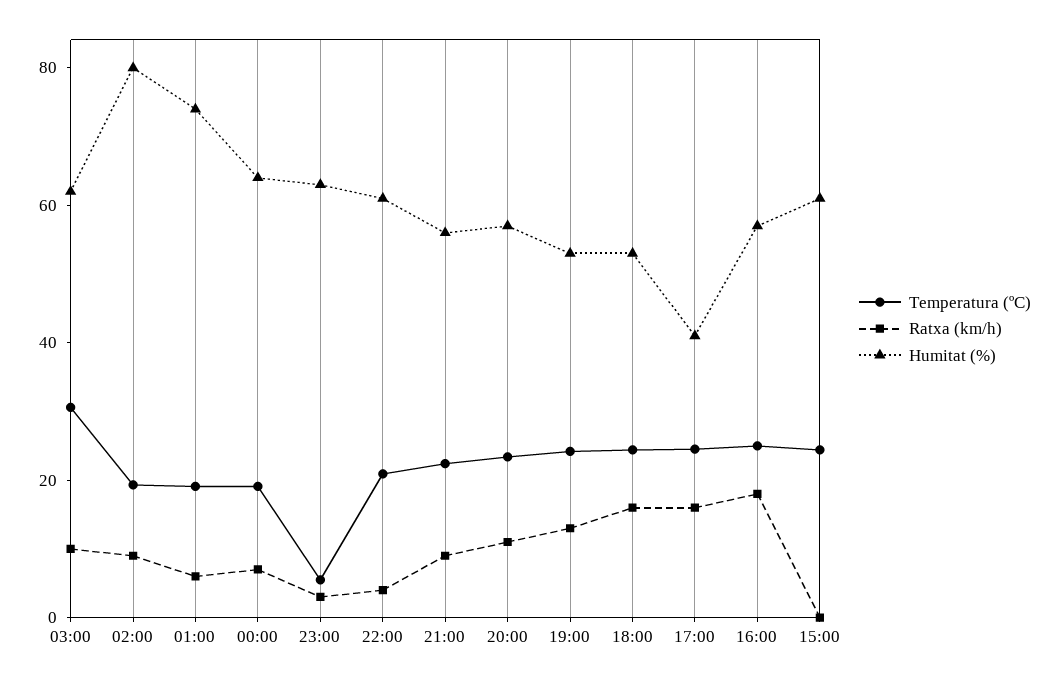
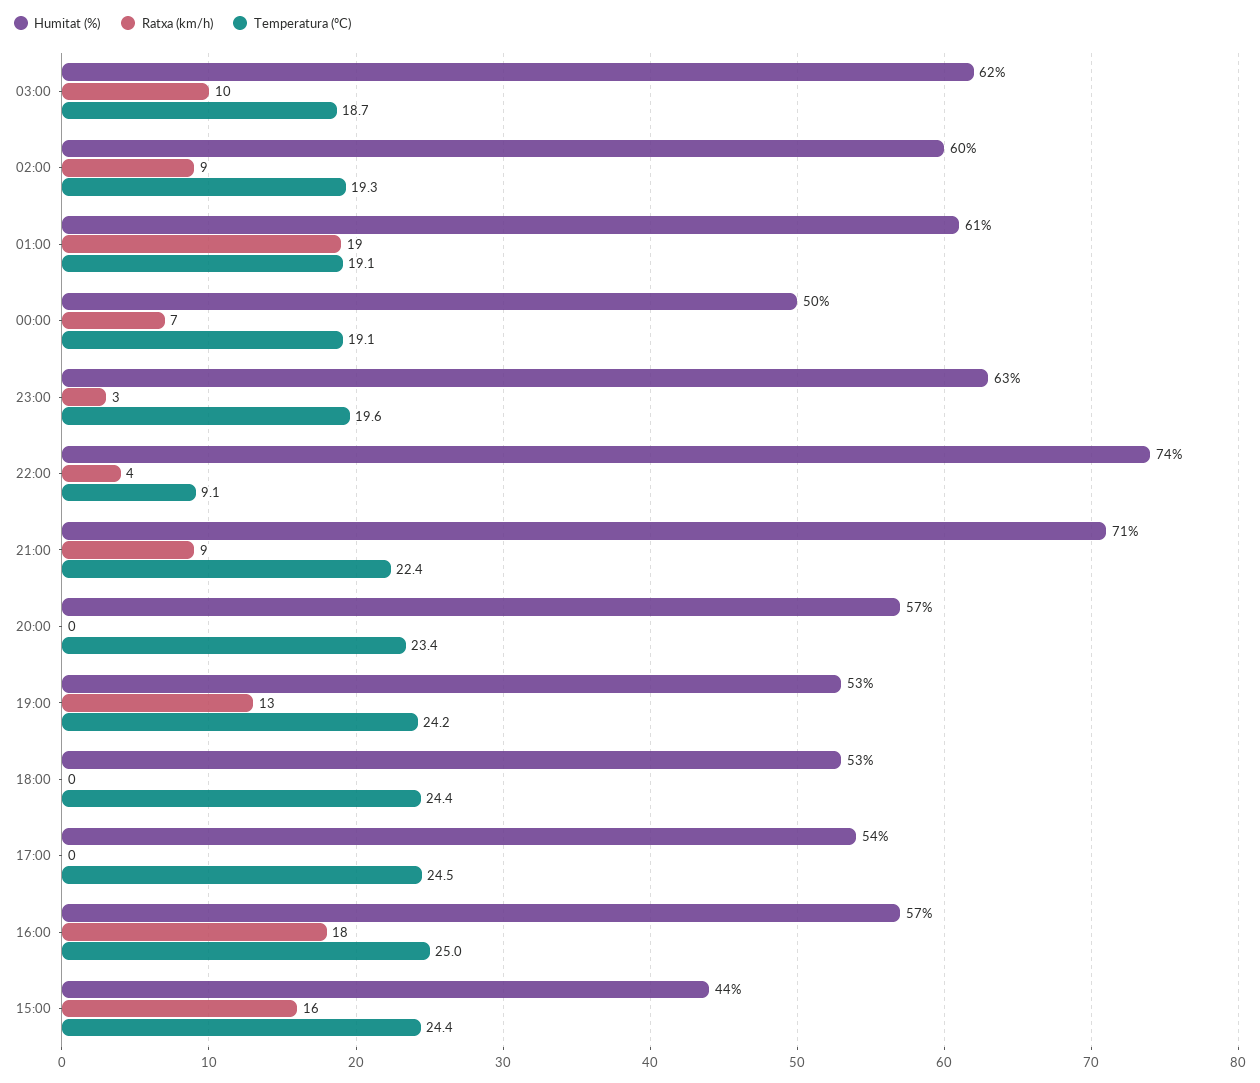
  {
    "Temperatura (ºC)": {
-     "03:00": 30,
+     "03:00": 18.7,
      "02:00": 19.3,
      "01:00": 19.1,
      "00:00": 19.1,
-     "23:00": 5,
+     "23:00": 19.6,
-     "22:00": 20,
+     "22:00": 9.1,
      "21:00": 22.4,
      "20:00": 23.4,
      "19:00": 24.2,
      "18:00": 24.4,
      "17:00": 24.5,
      "16:00": 25,
      "15:00": 24.4
    },
    "Ratxa (km/h)": {
      "03:00": 10,
      "02:00": 9,
-     "01:00": 5,
+     "01:00": 19,
      "00:00": 7,
      "23:00": 3,
      "22:00": 4,
      "21:00": 9,
-     "20:00": 10,
+     "20:00": 0,
      "19:00": 13,
-     "18:00": 15,
+     "18:00": 0,
-     "17:00": 15,
+     "17:00": 0,
      "16:00": 18,
-     "15:00": 0
+     "15:00": 16
    },
    "Humitat (%)": {
      "03:00": 62,
-     "02:00": 80,
+     "02:00": 60,
-     "01:00": 75,
+     "01:00": 61,
-     "00:00": 65,
+     "00:00": 50,
      "23:00": 63,
-     "22:00": 60,
+     "22:00": 74,
-     "21:00": 55,
+     "21:00": 71,
      "20:00": 57,
      "19:00": 53,
      "18:00": 53,
-     "17:00": 40,
+     "17:00": 54,
      "16:00": 57,
-     "15:00": 60
+     "15:00": 44
    }
  }

